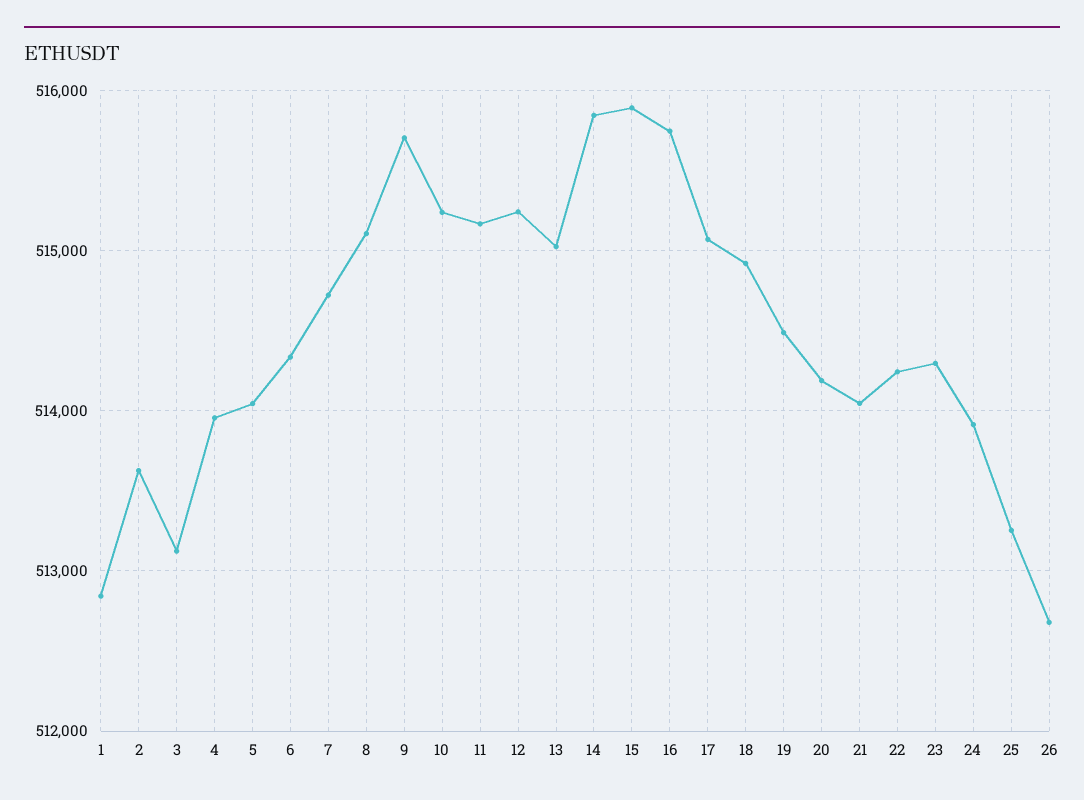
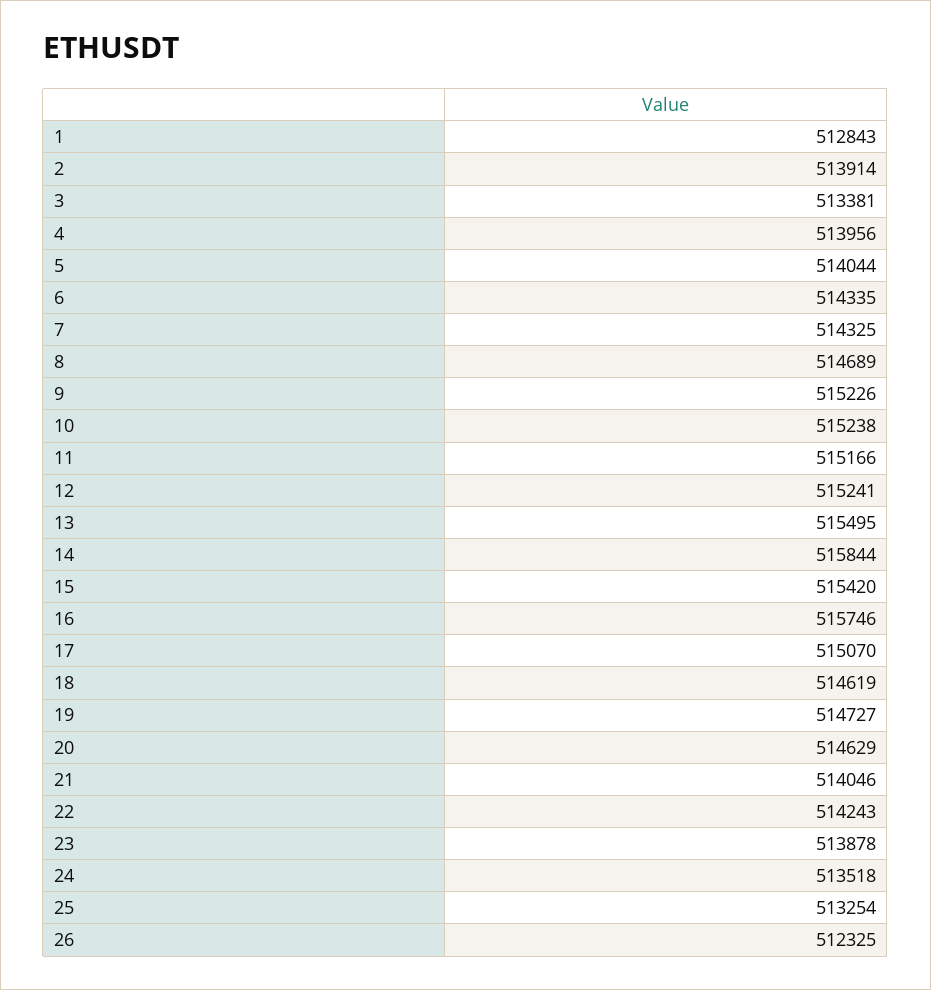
  {
    "1": 512843,
-   "2": 513600,
+   "2": 513914,
-   "3": 513100,
+   "3": 513381,
    "4": 513956,
    "5": 514044,
    "6": 514335,
-   "7": 514700,
+   "7": 514325,
-   "8": 515100,
+   "8": 514689,
-   "9": 515700,
+   "9": 515226,
    "10": 515238,
    "11": 515166,
    "12": 515241,
-   "13": 515000,
+   "13": 515495,
    "14": 515844,
-   "15": 515900,
+   "15": 515420,
    "16": 515746,
    "17": 515070,
-   "18": 514900,
+   "18": 514619,
-   "19": 514500,
+   "19": 514727,
-   "20": 514200,
+   "20": 514629,
    "21": 514046,
    "22": 514243,
-   "23": 514300,
+   "23": 513878,
-   "24": 513900,
+   "24": 513518,
    "25": 513254,
-   "26": 512700
+   "26": 512325
  }

